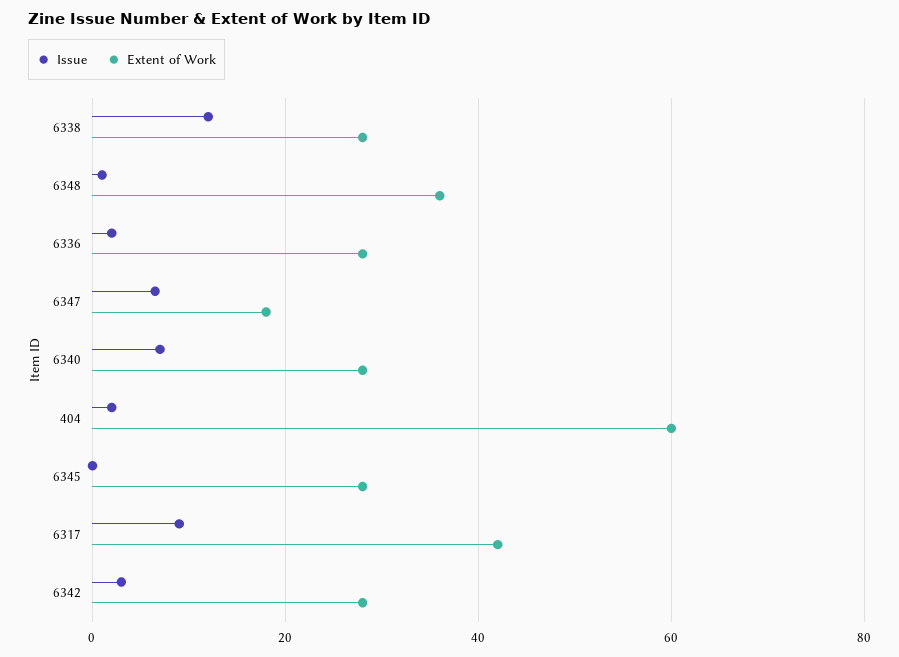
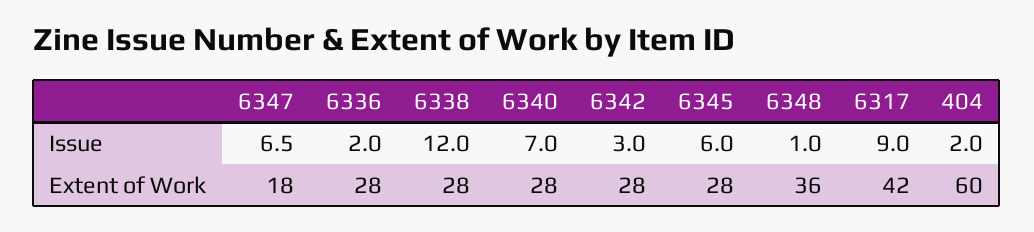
  {
    "Issue": {
      "6338": 12,
      "6348": 1,
      "6336": 2,
      "6347": 6.5,
      "6340": 7,
      "404": 2,
-     "6345": 0,
+     "6345": 6,
      "6317": 9,
      "6342": 3
    },
    "Extent of Work": {
      "6338": 28,
      "6348": 36,
      "6336": 28,
      "6347": 18,
      "6340": 28,
      "404": 60,
      "6345": 28,
      "6317": 42,
      "6342": 28
    }
  }

